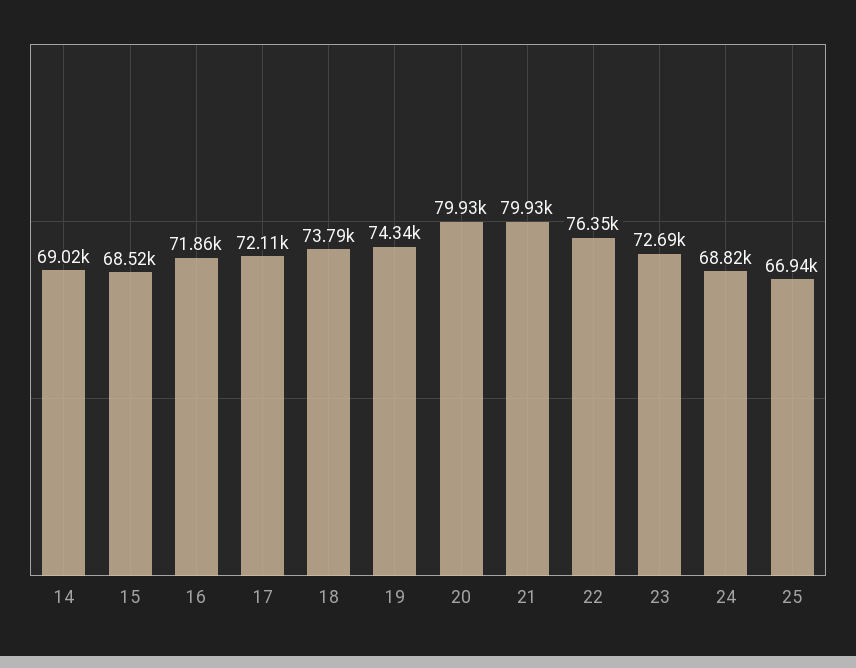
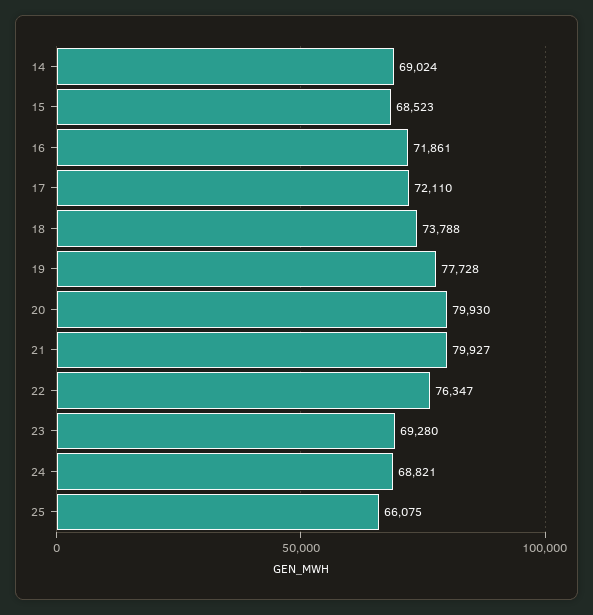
  {
    "14": 69024,
    "15": 68523,
    "16": 71861,
    "17": 72110,
    "18": 73788,
-   "19": 74340,
+   "19": 77728,
    "20": 79930,
    "21": 79927,
    "22": 76347,
-   "23": 72690,
+   "23": 69280,
    "24": 68821,
-   "25": 66940
+   "25": 66075
  }

